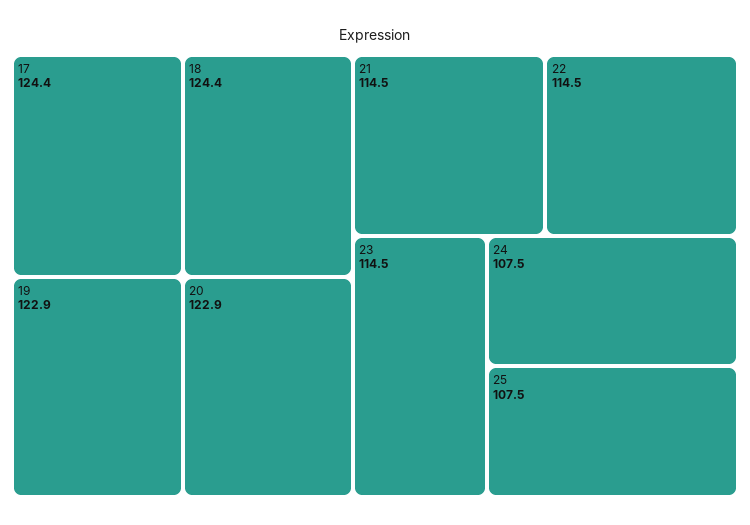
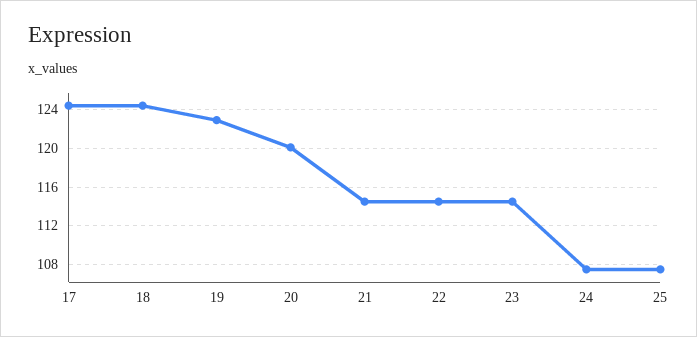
  {
    "17": 124.4,
    "18": 124.4,
    "19": 122.9,
-   "20": 122.9,
+   "20": 120,
    "21": 114.5,
    "22": 114.5,
    "23": 114.5,
    "24": 107.5,
    "25": 107.5
  }

